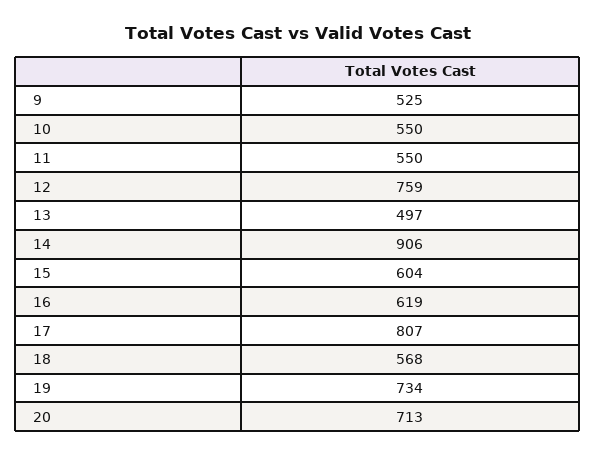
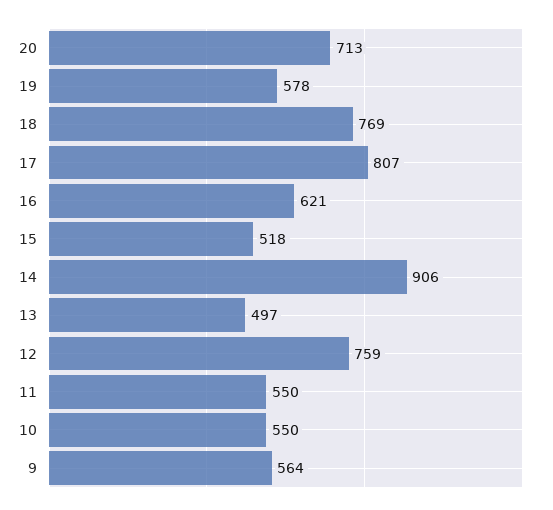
  {
-   "9": 525,
+   "9": 564,
    "10": 550,
    "11": 550,
    "12": 759,
    "13": 497,
    "14": 906,
-   "15": 604,
+   "15": 518,
-   "16": 619,
+   "16": 621,
    "17": 807,
-   "18": 568,
+   "18": 769,
-   "19": 734,
+   "19": 578,
    "20": 713
  }

